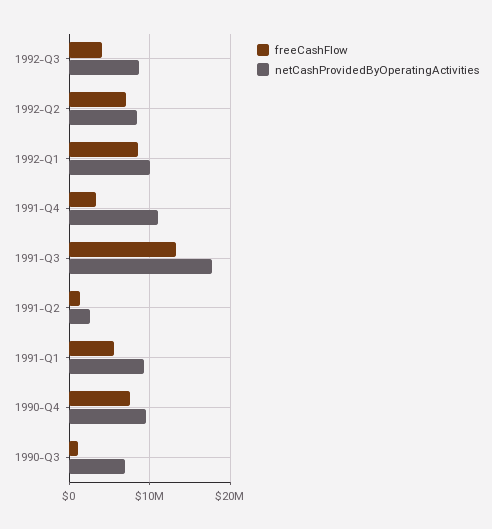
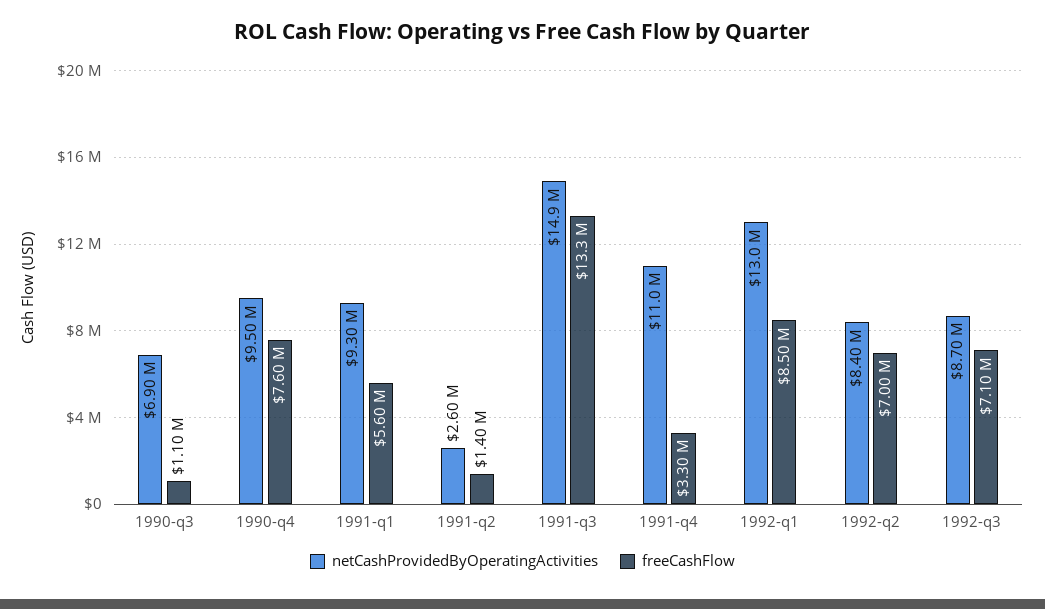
  {
    "freeCashFlow": {
-     "1992-Q3": 4000000,
+     "1992-Q3": 7100000,
      "1992-Q2": 7000000,
      "1992-Q1": 8500000,
      "1991-Q4": 3300000,
      "1991-Q3": 13300000,
      "1991-Q2": 1400000,
      "1991-Q1": 5600000,
      "1990-Q4": 7600000,
      "1990-Q3": 1100000
    },
    "netCashProvidedByOperatingActivities": {
      "1992-Q3": 8700000,
      "1992-Q2": 8400000,
-     "1992-Q1": 10000000,
+     "1992-Q1": 13000000,
      "1991-Q4": 11000000,
-     "1991-Q3": 18000000,
+     "1991-Q3": 14900000,
      "1991-Q2": 2600000,
      "1991-Q1": 9300000,
      "1990-Q4": 9500000,
      "1990-Q3": 6900000
    }
  }

